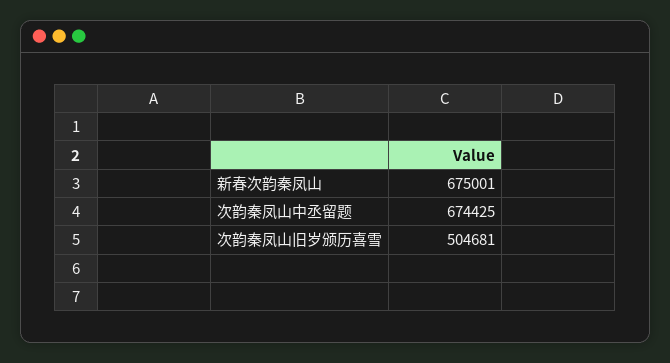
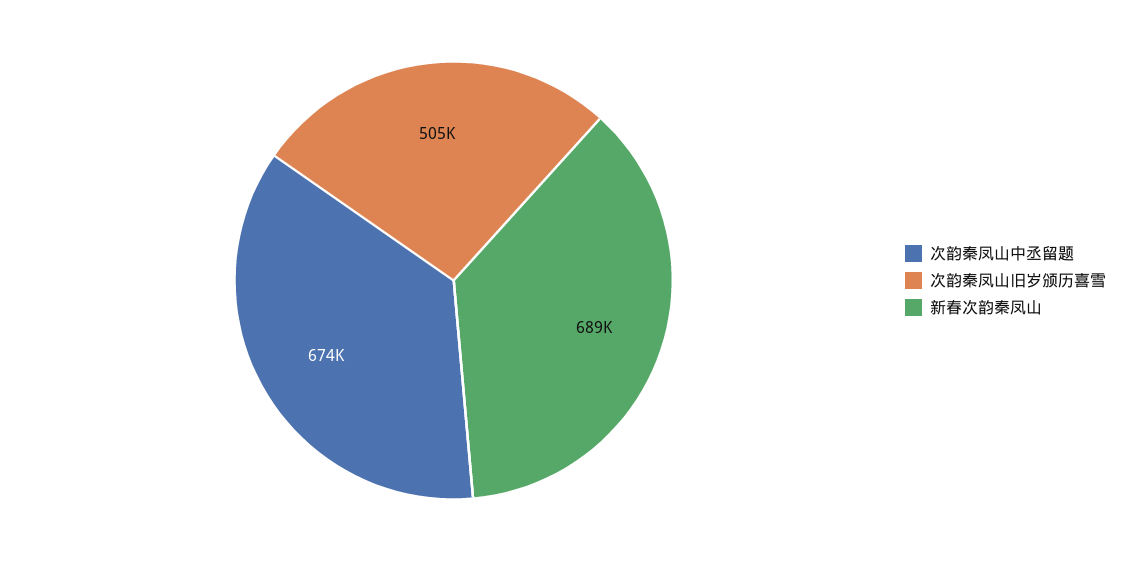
  {
-   "新春次韵秦凤山": 675001,
+   "新春次韵秦凤山": 689000,
    "次韵秦凤山中丞留题": 674425,
    "次韵秦凤山旧岁颁历喜雪": 504681
  }

